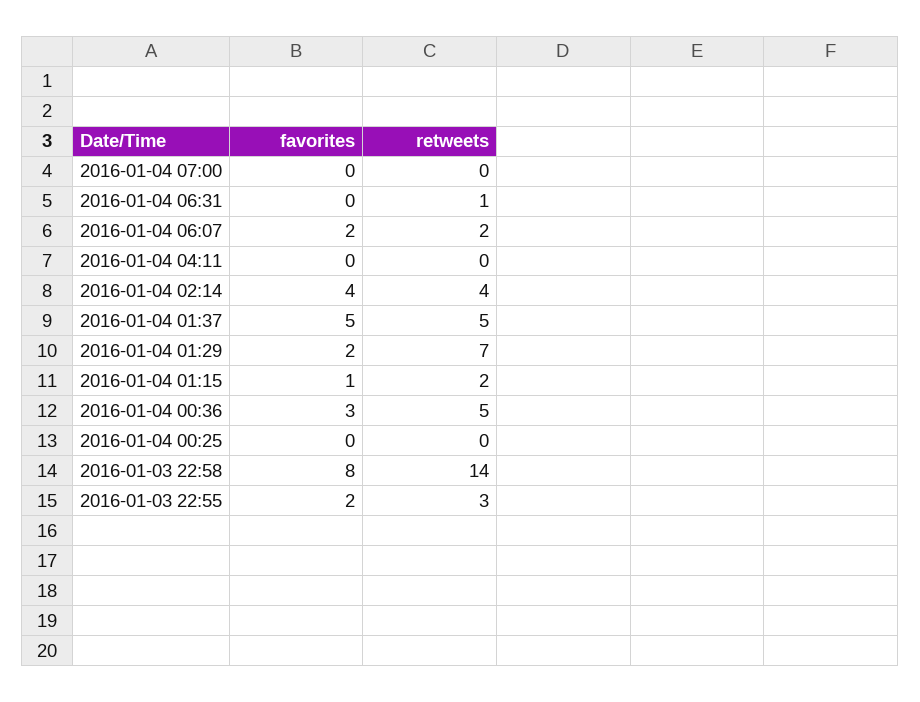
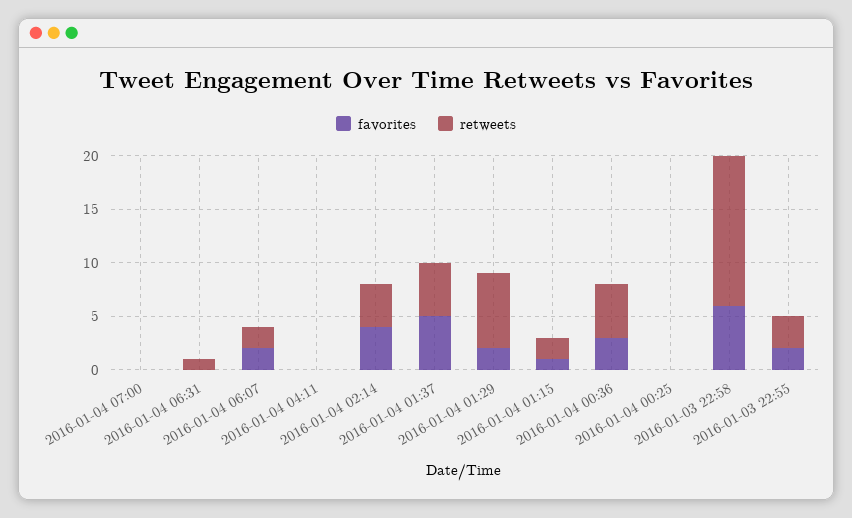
  {
    "favorites": {
      "2016-01-04 07:00": 0,
      "2016-01-04 06:31": 0,
      "2016-01-04 06:07": 2,
      "2016-01-04 04:11": 0,
      "2016-01-04 02:14": 4,
      "2016-01-04 01:37": 5,
      "2016-01-04 01:29": 2,
      "2016-01-04 01:15": 1,
      "2016-01-04 00:36": 3,
      "2016-01-04 00:25": 0,
-     "2016-01-03 22:58": 8,
+     "2016-01-03 22:58": 6,
      "2016-01-03 22:55": 2
    },
    "retweets": {
      "2016-01-04 07:00": 0,
      "2016-01-04 06:31": 1,
      "2016-01-04 06:07": 2,
      "2016-01-04 04:11": 0,
      "2016-01-04 02:14": 4,
      "2016-01-04 01:37": 5,
      "2016-01-04 01:29": 7,
      "2016-01-04 01:15": 2,
      "2016-01-04 00:36": 5,
      "2016-01-04 00:25": 0,
      "2016-01-03 22:58": 14,
      "2016-01-03 22:55": 3
    }
  }

